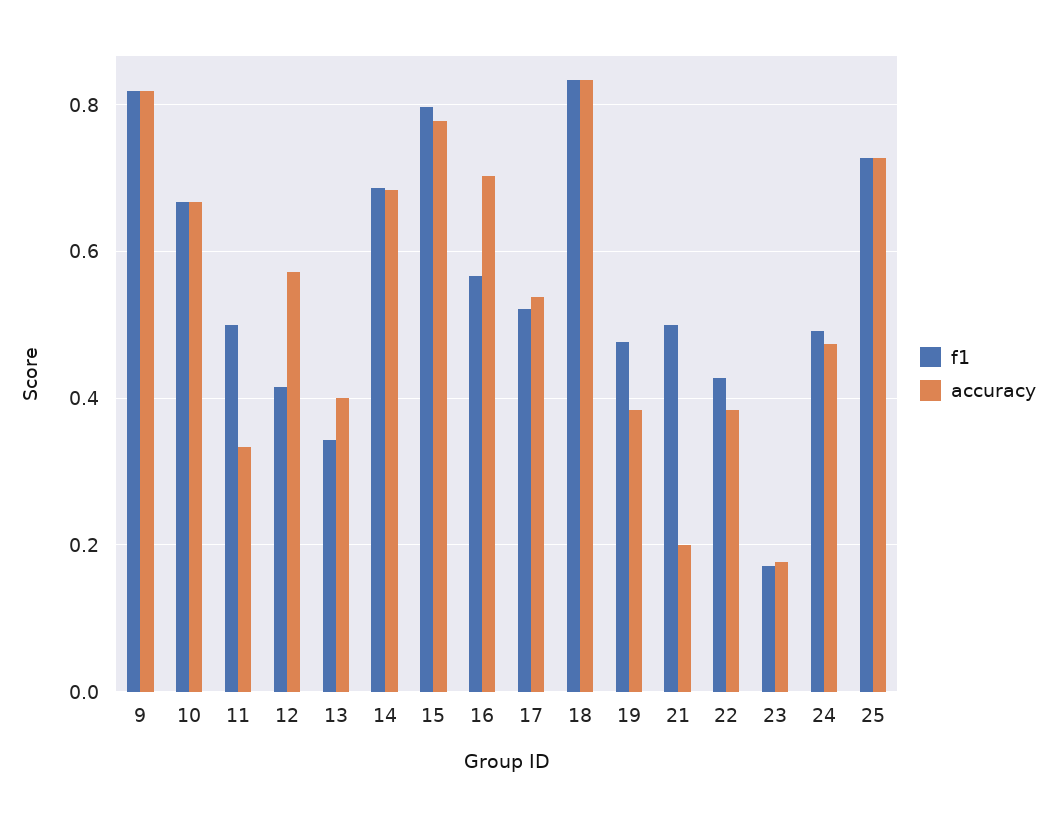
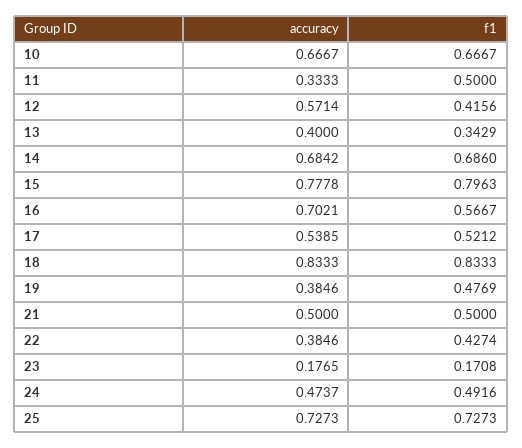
  {
    "f1": {
-     "9": 0.82,
      "10": 0.6667,
      "11": 0.5,
      "12": 0.4156,
      "13": 0.3429,
      "14": 0.686,
      "15": 0.7963,
      "16": 0.5667,
      "17": 0.5212,
      "18": 0.8333,
      "19": 0.4769,
      "21": 0.5,
      "22": 0.4274,
      "23": 0.1708,
      "24": 0.4916,
      "25": 0.7273
    },
    "accuracy": {
-     "9": 0.82,
      "10": 0.6667,
      "11": 0.3333,
      "12": 0.5714,
      "13": 0.4,
      "14": 0.6842,
      "15": 0.7778,
      "16": 0.7021,
      "17": 0.5385,
      "18": 0.8333,
      "19": 0.3846,
-     "21": 0.2,
+     "21": 0.5,
      "22": 0.3846,
      "23": 0.1765,
      "24": 0.4737,
      "25": 0.7273
    }
  }

